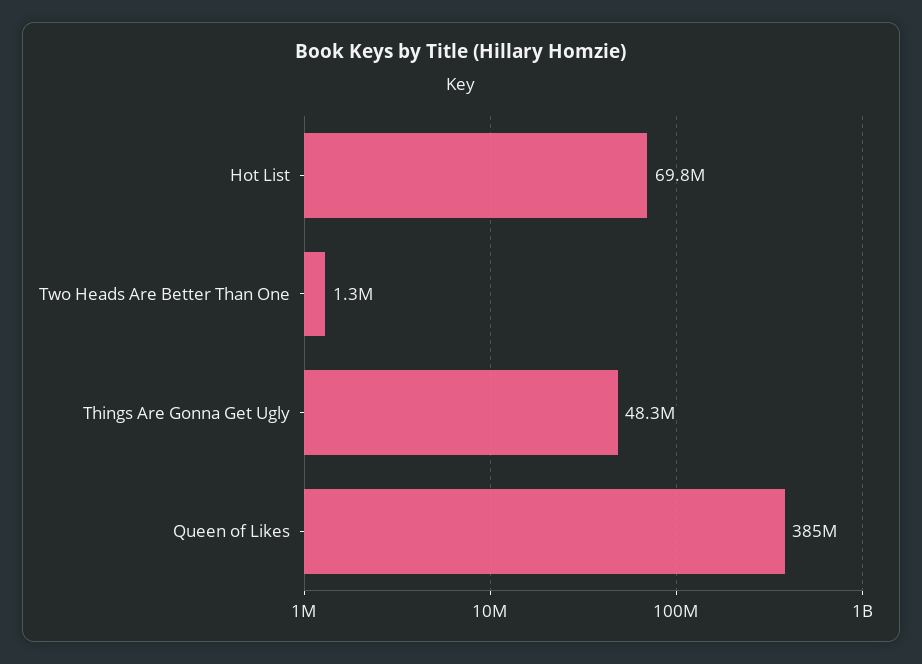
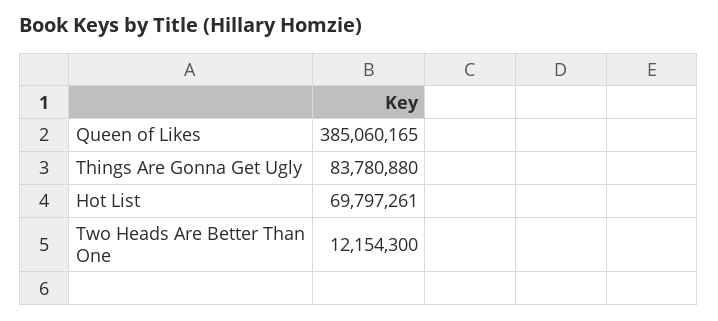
  {
    "Hot List": 69797261,
-   "Two Heads Are Better Than One": 1300000,
+   "Two Heads Are Better Than One": 12154300,
-   "Things Are Gonna Get Ugly": 48300000,
+   "Things Are Gonna Get Ugly": 83780880,
    "Queen of Likes": 385060165
  }

